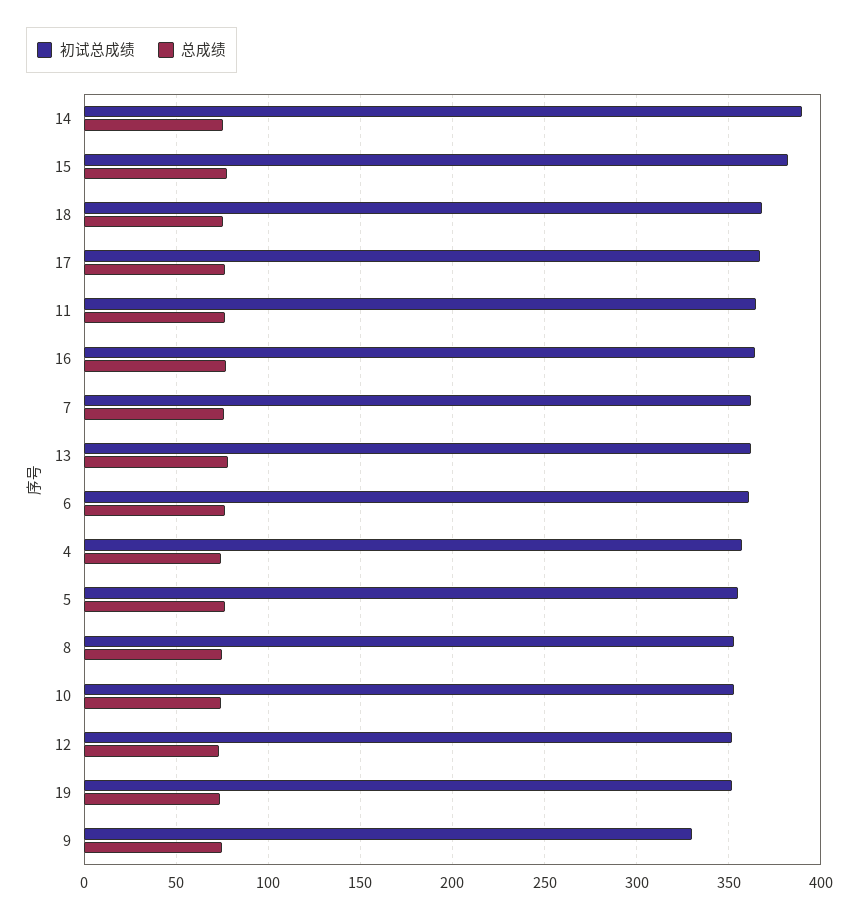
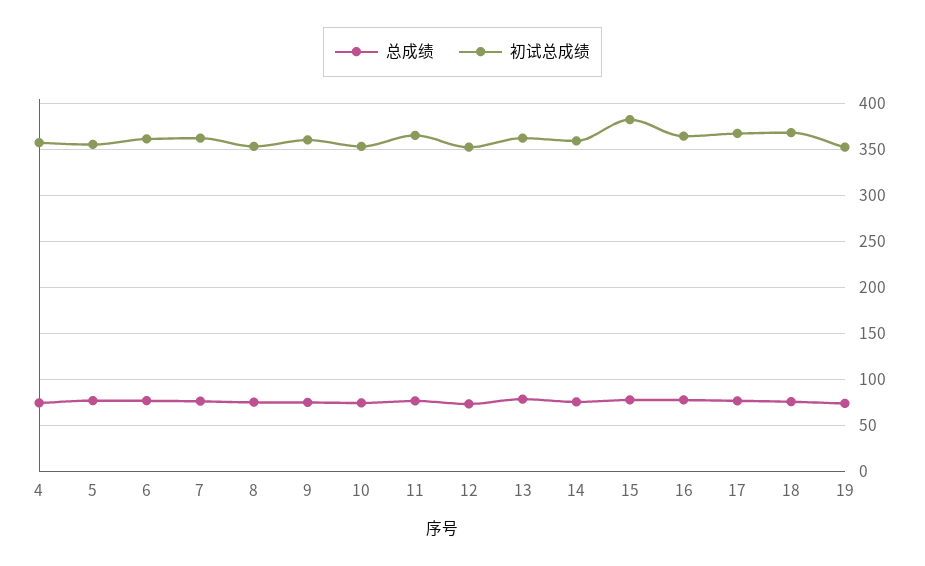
  {
    "初试总成绩": {
-     "14": 390,
+     "14": 360,
      "15": 380,
      "18": 370,
      "17": 365,
      "11": 365,
      "16": 365,
      "7": 360,
      "13": 360,
      "6": 360,
      "4": 355,
      "5": 355,
      "8": 355,
      "10": 355,
      "12": 350,
      "19": 350,
-     "9": 330
+     "9": 360
    },
    "总成绩": {
      "14": 75,
      "15": 75,
      "18": 75,
      "17": 75,
      "11": 75,
      "16": 75,
      "7": 75,
      "13": 80,
      "6": 75,
      "4": 75,
      "5": 75,
      "8": 75,
      "10": 75,
      "12": 75,
      "19": 75,
      "9": 75
    }
  }

